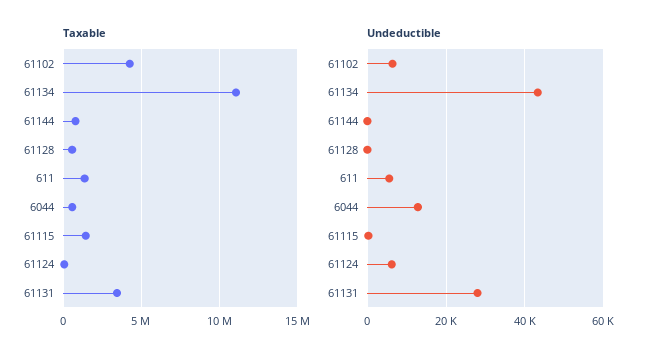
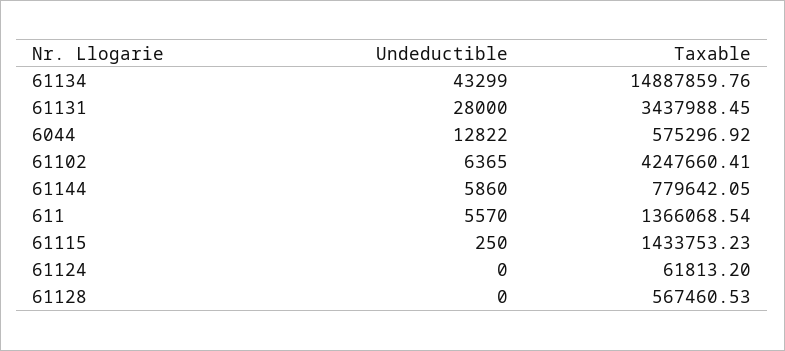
  {
    "Taxable": {
      "61102": 4247660.41,
-     "61134": 11000000,
+     "61134": 14887859.76,
      "61144": 779642.05,
      "61128": 567460.53,
      "611": 1366068.54,
      "6044": 575296.92,
      "61115": 1433753.23,
      "61124": 61813.2,
      "61131": 3437988.45
    },
    "Undeductible": {
      "61102": 6365,
      "61134": 43299,
-     "61144": 0,
+     "61144": 5860,
      "61128": 0,
      "611": 5570,
      "6044": 12822,
      "61115": 250,
-     "61124": 6000,
+     "61124": 0,
      "61131": 28000
    }
  }

